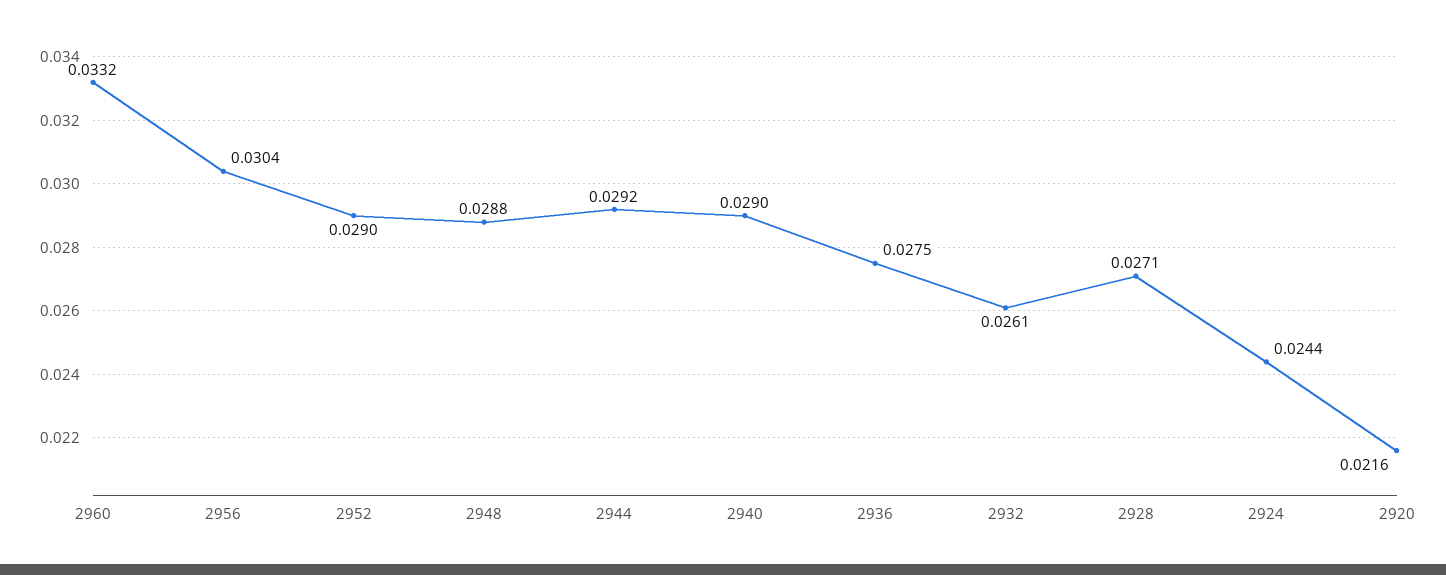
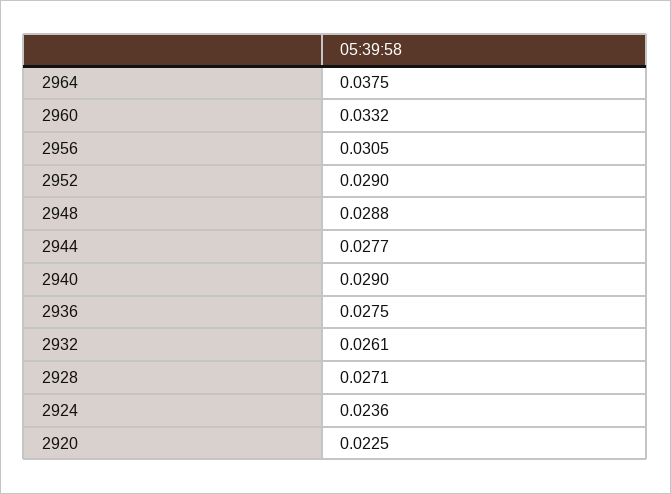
  {
    "2960": 0.0332,
-   "2956": 0.0304,
+   "2956": 0.0305,
    "2952": 0.029,
    "2948": 0.0288,
-   "2944": 0.0292,
+   "2944": 0.0277,
    "2940": 0.029,
    "2936": 0.0275,
    "2932": 0.0261,
    "2928": 0.0271,
-   "2924": 0.0244,
+   "2924": 0.0236,
-   "2920": 0.0216
+   "2920": 0.0225,
+   "2964": 0.0375
  }

